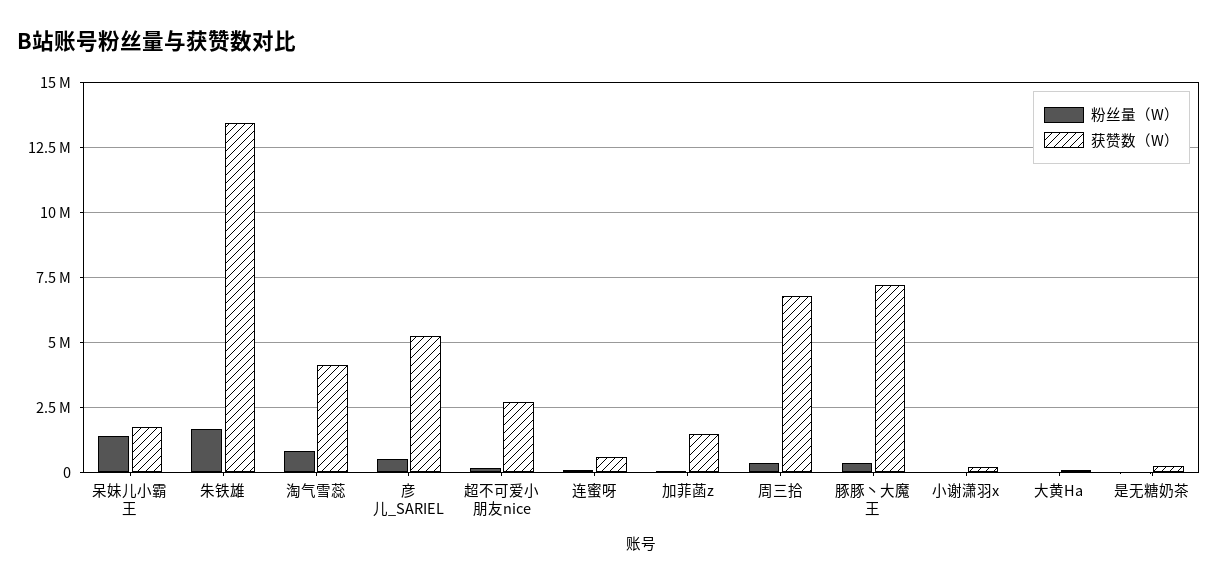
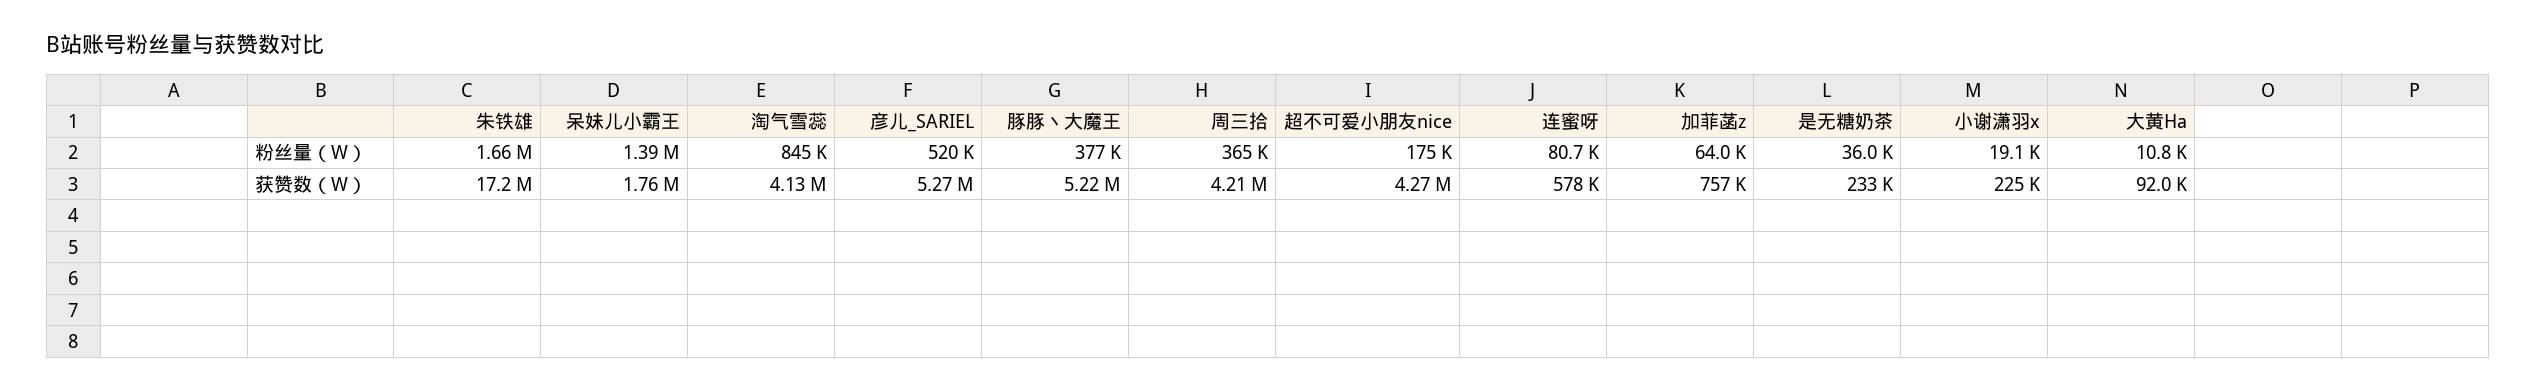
  {
    "粉丝量（W）": {
      "呆妹儿小霸王": 1390000,
      "朱铁雄": 1660000,
      "淘气雪蕊": 845000,
      "彦儿_SARIEL": 520000,
      "超不可爱小朋友nice": 175000,
      "连蜜呀": 80700,
      "加菲菡z": 64000,
      "周三拾": 365000,
      "豚豚丶大魔王": 377000,
      "小谢潇羽x": 19100,
      "大黄Ha": 10800,
      "是无糖奶茶": 36000
    },
    "获赞数（W）": {
      "呆妹儿小霸王": 1760000,
-     "朱铁雄": 13500000,
+     "朱铁雄": 17200000,
      "淘气雪蕊": 4130000,
      "彦儿_SARIEL": 5270000,
-     "超不可爱小朋友nice": 2750000,
+     "超不可爱小朋友nice": 4270000,
      "连蜜呀": 578000,
-     "加菲菡z": 1500000,
+     "加菲菡z": 757000,
-     "周三拾": 6750000,
+     "周三拾": 4210000,
-     "豚豚丶大魔王": 7250000,
+     "豚豚丶大魔王": 5220000,
      "小谢潇羽x": 225000,
      "大黄Ha": 92000,
      "是无糖奶茶": 233000
    }
  }

